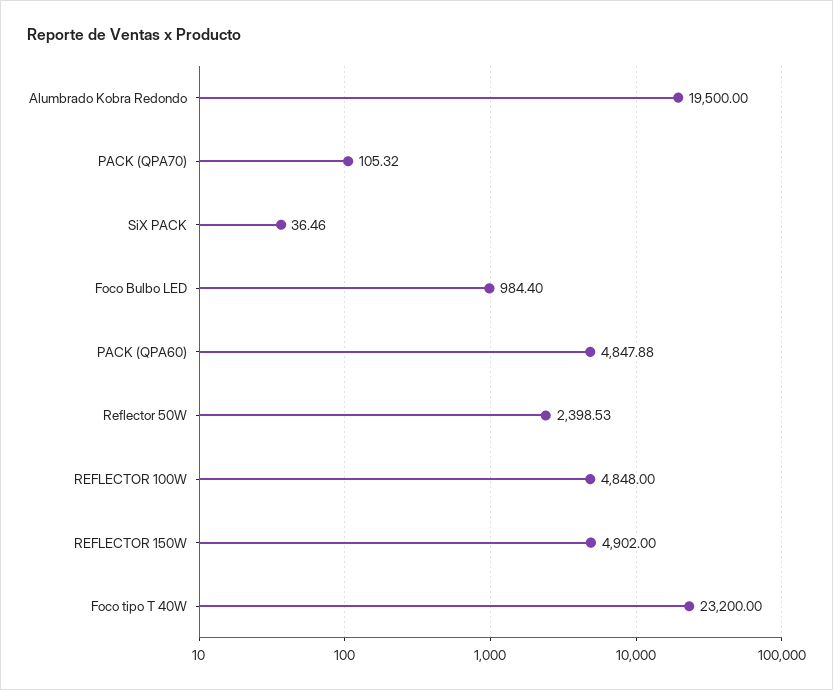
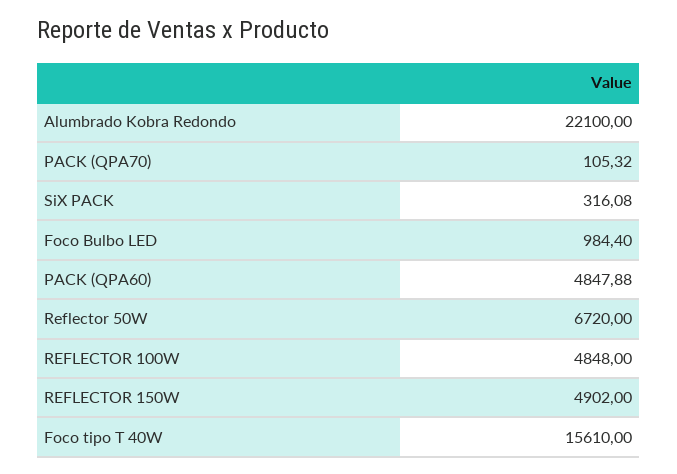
  {
-   "Alumbrado Kobra Redondo": 19500,
+   "Alumbrado Kobra Redondo": 22100,
    "PACK (QPA70)": 105.32,
-   "SiX PACK": 36.46,
+   "SiX PACK": 316.08,
    "Foco Bulbo LED": 984.4,
    "PACK (QPA60)": 4847.88,
-   "Reflector 50W": 2398.53,
+   "Reflector 50W": 6720,
    "REFLECTOR 100W": 4848,
    "REFLECTOR 150W": 4902,
-   "Foco tipo T 40W": 23200
+   "Foco tipo T 40W": 15610
  }

